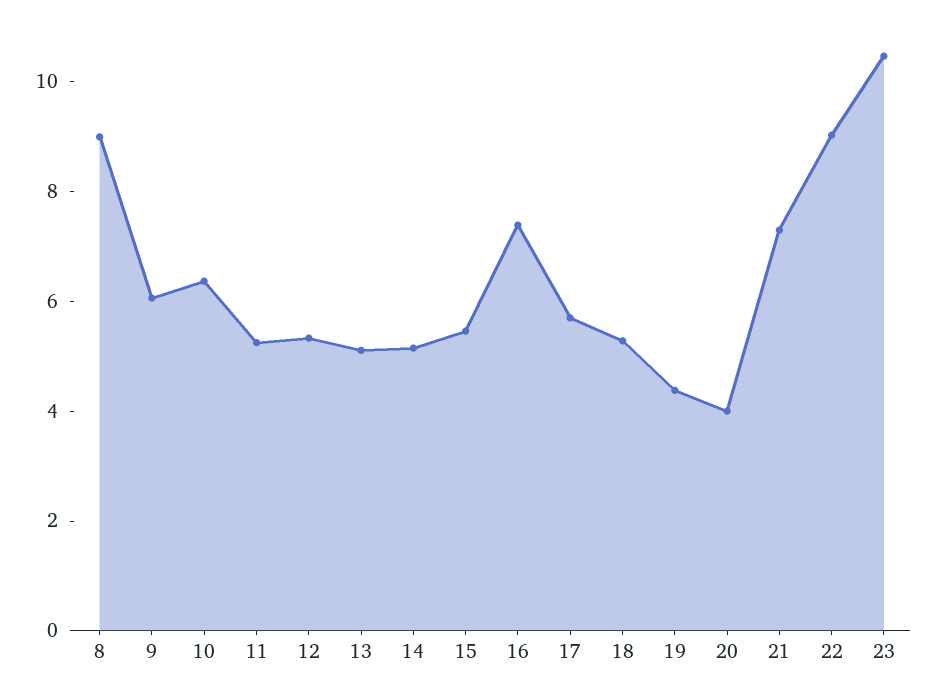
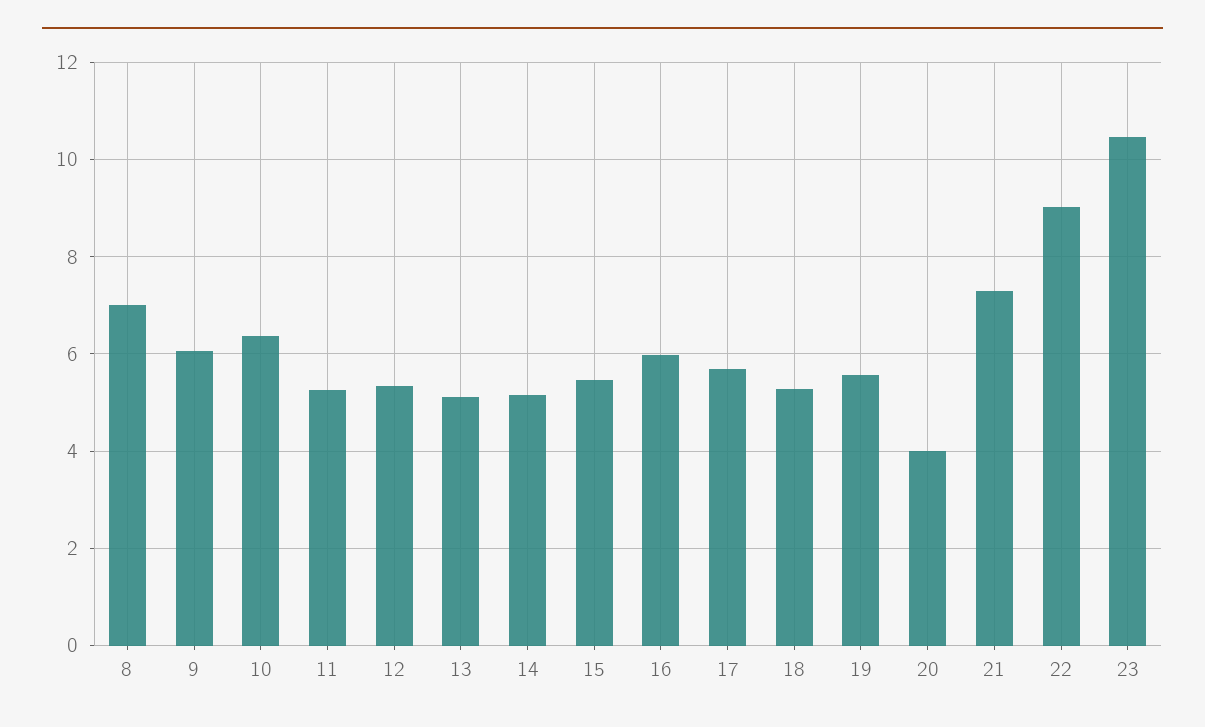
  {
-   "8": 9,
+   "8": 7,
    "9": 6,
    "10": 6.4,
    "11": 5.2,
    "12": 5.4,
    "13": 5.2,
    "14": 5.2,
    "15": 5.4,
-   "16": 7.5,
+   "16": 6,
    "17": 5.8,
    "18": 5.2,
-   "19": 4.5,
+   "19": 5.6,
    "20": 4,
    "21": 7.4,
    "22": 9,
    "23": 10.4
  }

